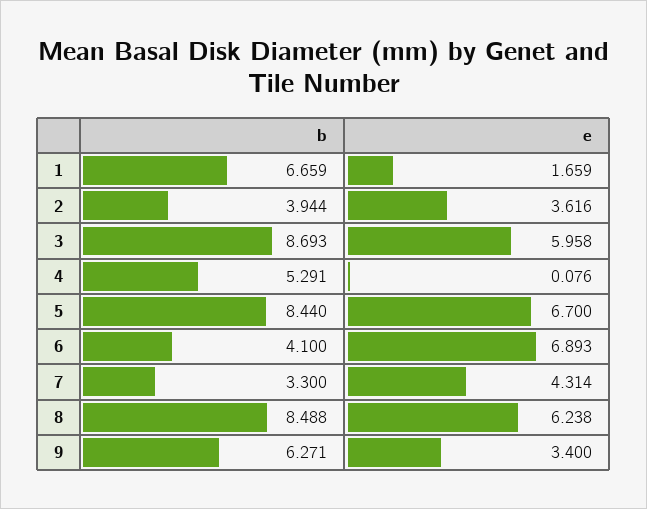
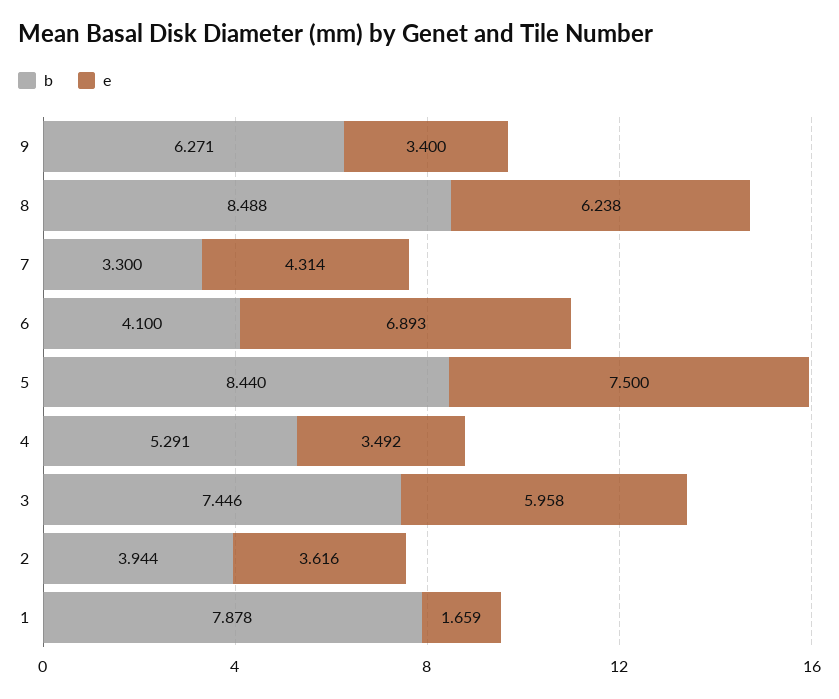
  {
    "b": {
-     "1": 6.659,
+     "1": 7.878,
      "2": 3.944,
-     "3": 8.693,
+     "3": 7.446,
      "4": 5.291,
      "5": 8.44,
      "6": 4.1,
      "7": 3.3,
      "8": 8.488,
      "9": 6.271
    },
    "e": {
      "1": 1.659,
      "2": 3.616,
      "3": 5.958,
-     "4": 0.076,
+     "4": 3.492,
-     "5": 6.7,
+     "5": 7.5,
      "6": 6.893,
      "7": 4.314,
      "8": 6.238,
      "9": 3.4
    }
  }

